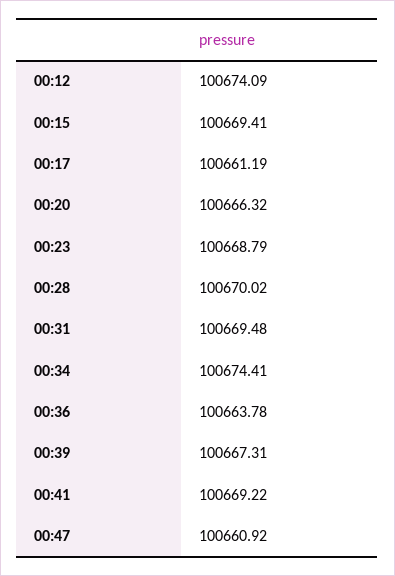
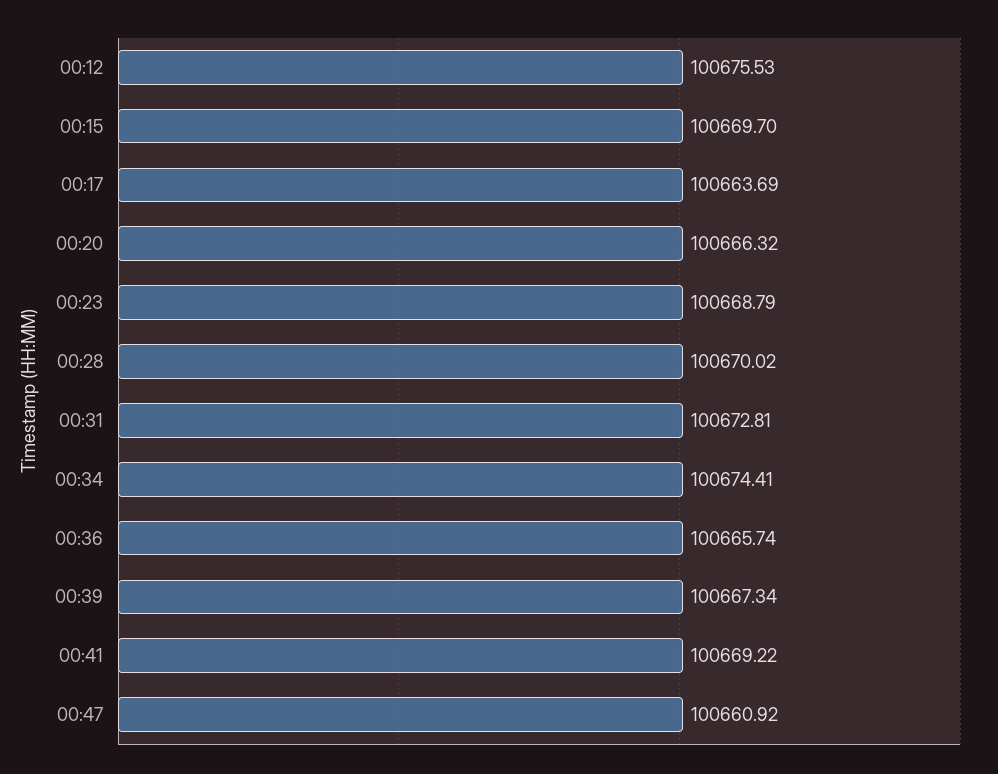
  {
-   "00:12": 100674.09,
+   "00:12": 100675.53,
-   "00:15": 100669.41,
+   "00:15": 100669.7,
-   "00:17": 100661.19,
+   "00:17": 100663.69,
    "00:20": 100666.32,
    "00:23": 100668.79,
    "00:28": 100670.02,
-   "00:31": 100669.48,
+   "00:31": 100672.81,
    "00:34": 100674.41,
-   "00:36": 100663.78,
+   "00:36": 100665.74,
-   "00:39": 100667.31,
+   "00:39": 100667.34,
    "00:41": 100669.22,
    "00:47": 100660.92
  }

